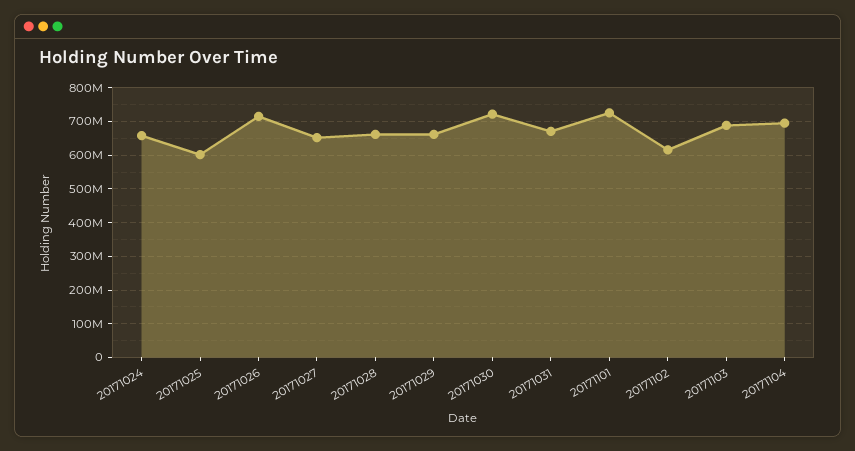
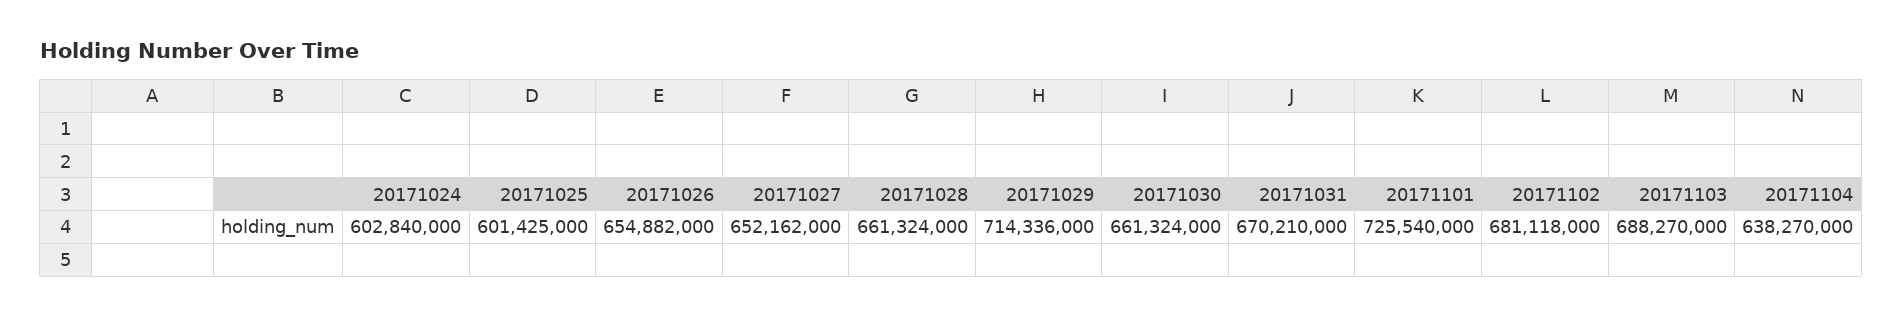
  {
-   "20171024": 660000000,
+   "20171024": 602840000,
    "20171025": 601425000,
-   "20171026": 720000000,
+   "20171026": 654882000,
    "20171027": 652162000,
    "20171028": 661324000,
-   "20171029": 660000000,
+   "20171029": 714336000,
-   "20171030": 720000000,
+   "20171030": 661324000,
    "20171031": 670210000,
    "20171101": 725540000,
-   "20171102": 620000000,
+   "20171102": 681118000,
    "20171103": 688270000,
-   "20171104": 700000000
+   "20171104": 638270000
  }

